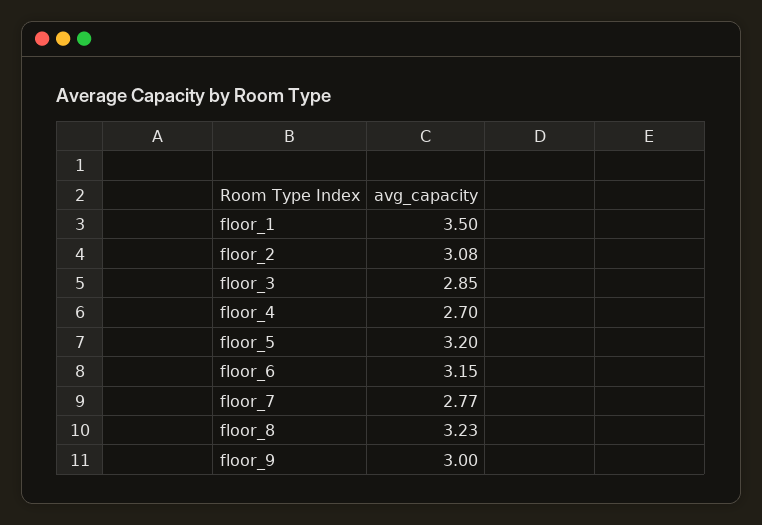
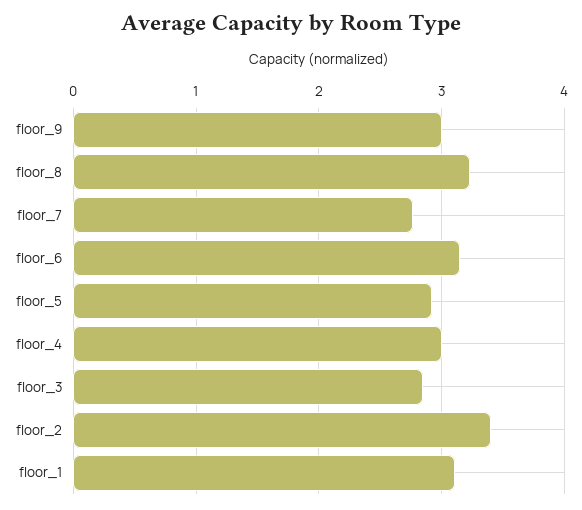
  {
-   "floor_1": 3.5,
+   "floor_1": 3.1,
-   "floor_2": 3.08,
+   "floor_2": 3.4,
    "floor_3": 2.85,
-   "floor_4": 2.7,
+   "floor_4": 3,
-   "floor_5": 3.2,
+   "floor_5": 2.9,
    "floor_6": 3.15,
    "floor_7": 2.77,
    "floor_8": 3.23,
    "floor_9": 3
  }

